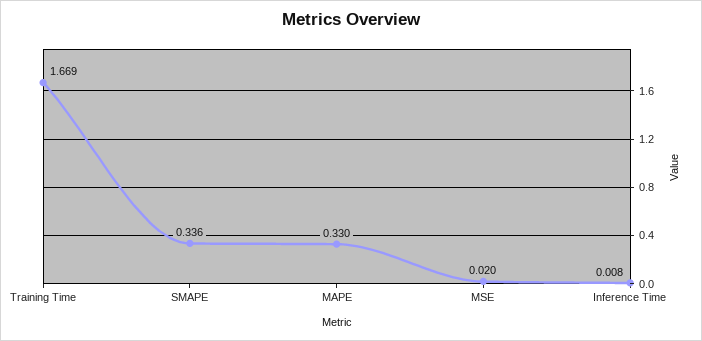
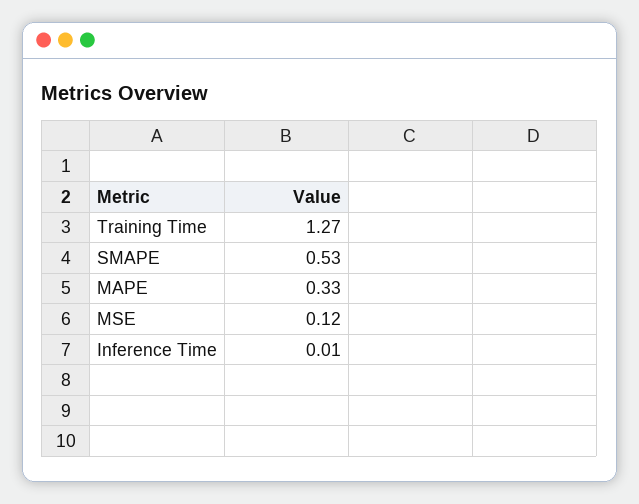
  {
-   "Training Time": 1.669,
+   "Training Time": 1.27,
-   "SMAPE": 0.336,
+   "SMAPE": 0.53,
    "MAPE": 0.33,
-   "MSE": 0.02,
+   "MSE": 0.12,
    "Inference Time": 0.008
  }

